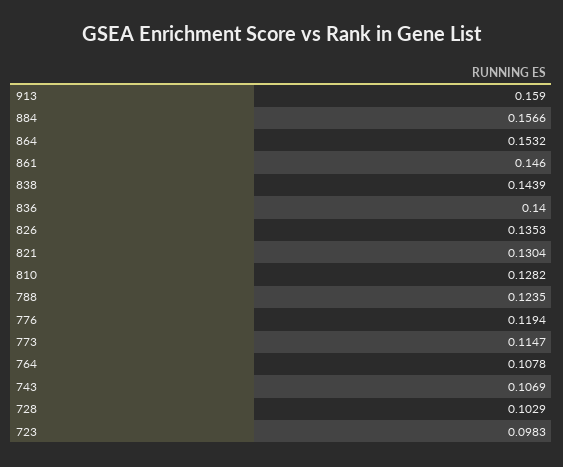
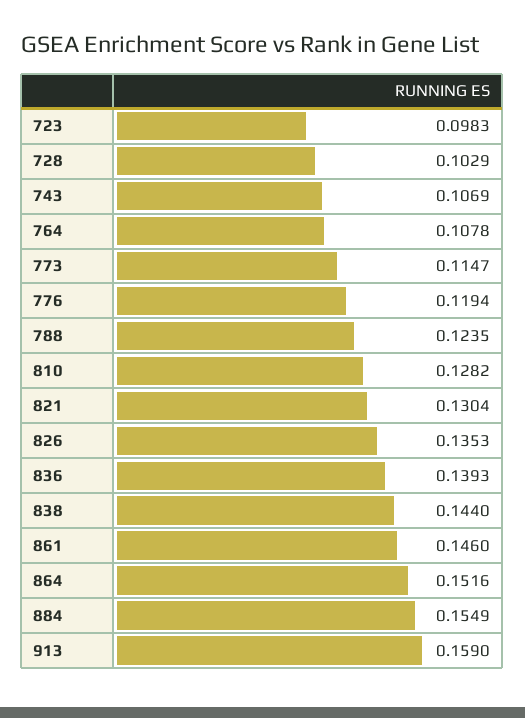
  {
    "913": 0.159,
-   "884": 0.1566,
+   "884": 0.1549,
-   "864": 0.1532,
+   "864": 0.1516,
    "861": 0.146,
-   "838": 0.1439,
+   "838": 0.144,
-   "836": 0.14,
+   "836": 0.1393,
    "826": 0.1353,
    "821": 0.1304,
    "810": 0.1282,
    "788": 0.1235,
    "776": 0.1194,
    "773": 0.1147,
    "764": 0.1078,
    "743": 0.1069,
    "728": 0.1029,
    "723": 0.0983
  }

